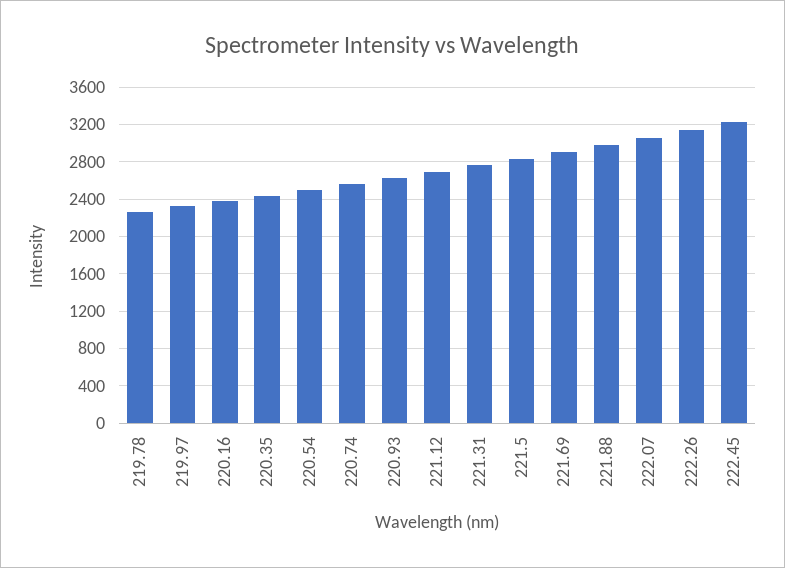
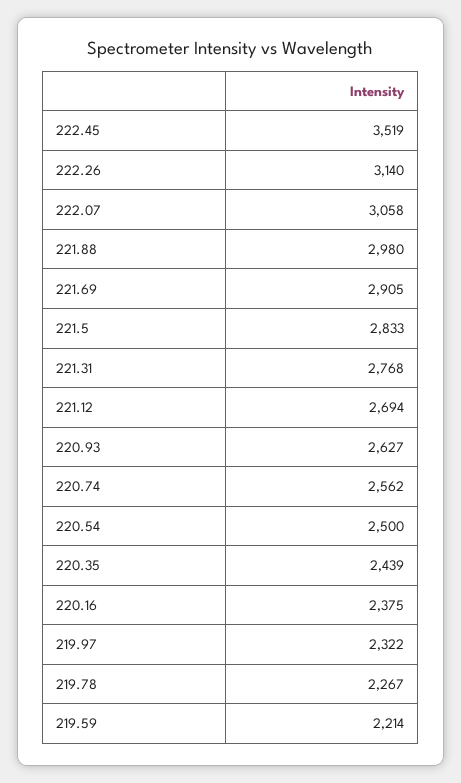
  {
    "219.78": 2267,
    "219.97": 2322,
    "220.16": 2375,
    "220.35": 2439,
    "220.54": 2500,
    "220.74": 2562,
    "220.93": 2627,
    "221.12": 2694,
    "221.31": 2768,
    "221.5": 2833,
    "221.69": 2905,
    "221.88": 2980,
    "222.07": 3058,
    "222.26": 3140,
-   "222.45": 3200
+   "222.45": 3519,
+   "219.59": 2214
  }

